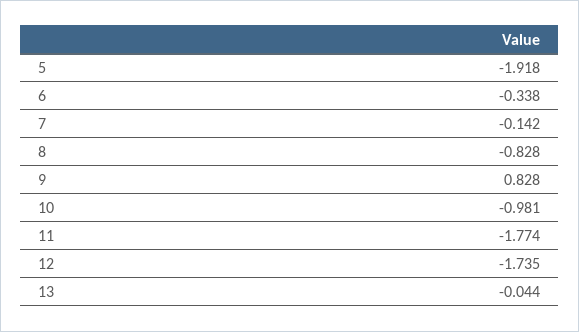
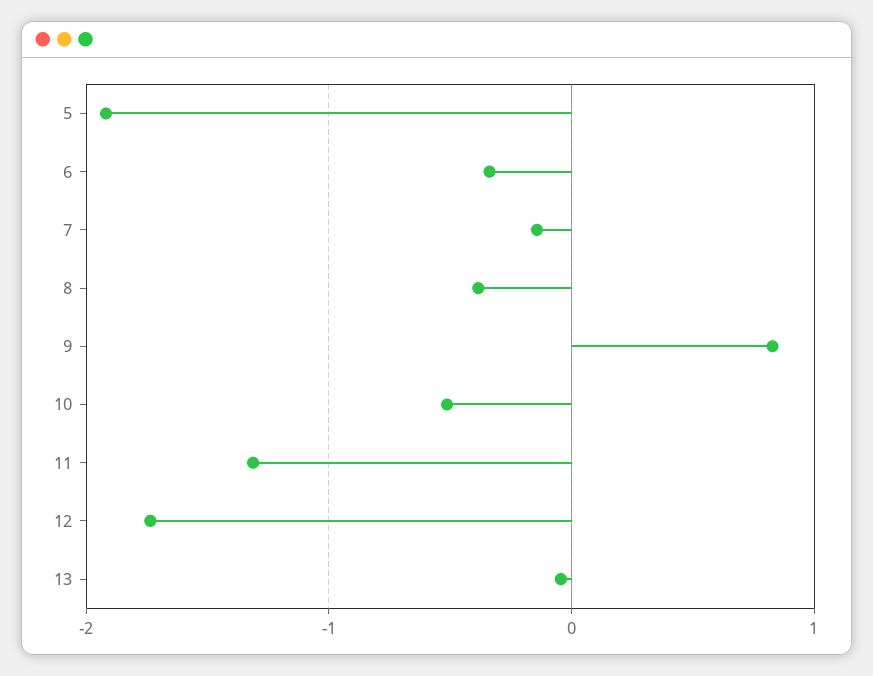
  {
    "5": -1.918,
    "6": -0.338,
    "7": -0.142,
-   "8": -0.828,
+   "8": -0.4,
    "9": 0.828,
-   "10": -0.981,
+   "10": -0.5,
-   "11": -1.774,
+   "11": -1.3,
    "12": -1.735,
    "13": -0.044
  }

